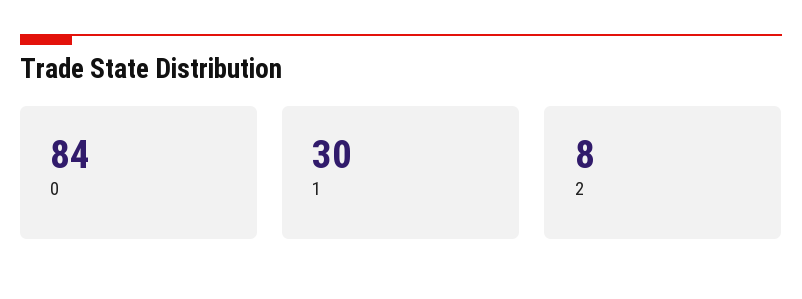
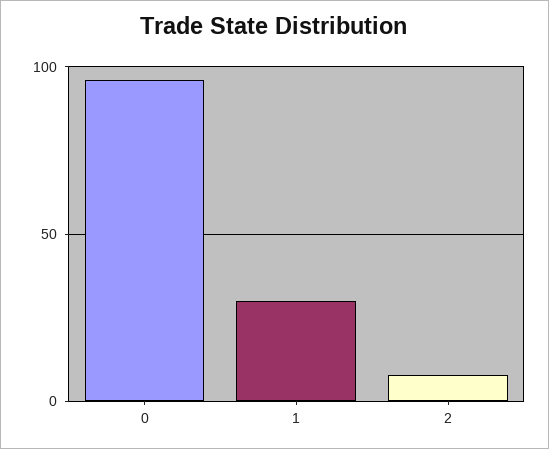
  {
-   "0": 84,
+   "0": 95,
    "1": 30,
    "2": 8
  }

